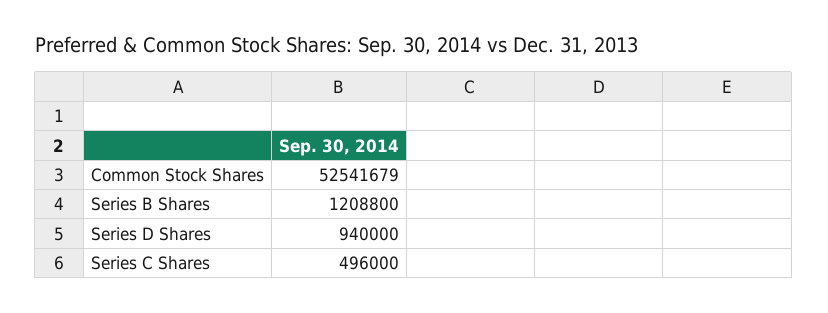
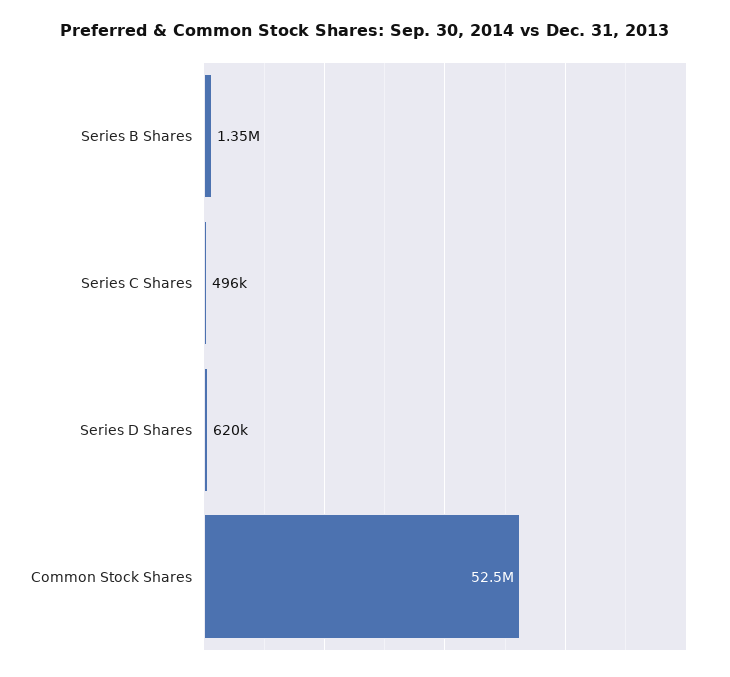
  {
    "Common Stock Shares": 52541679,
-   "Series B Shares": 1208800,
+   "Series B Shares": 1350000,
-   "Series D Shares": 940000,
+   "Series D Shares": 620000,
    "Series C Shares": 496000
  }

